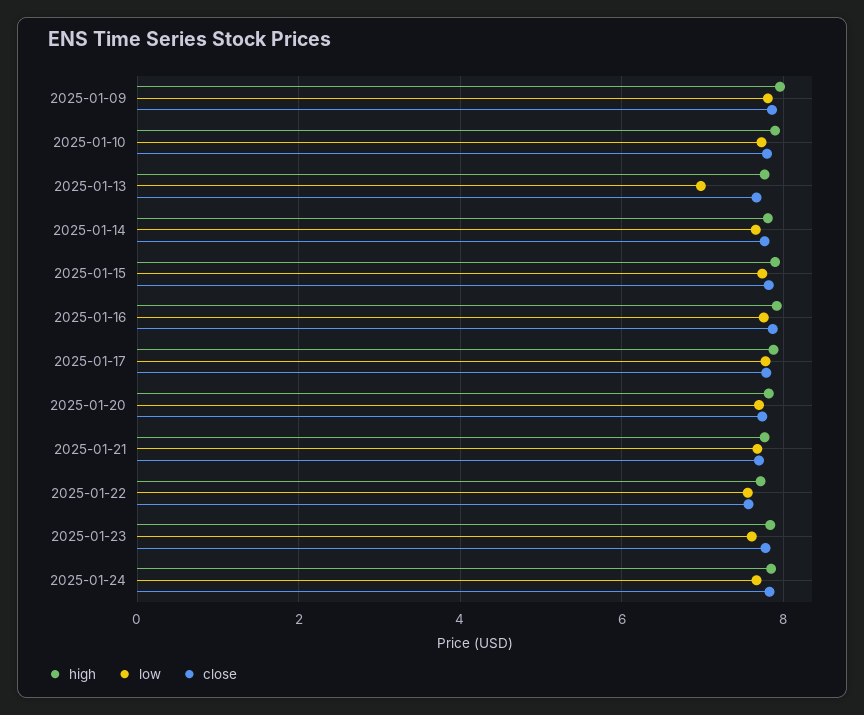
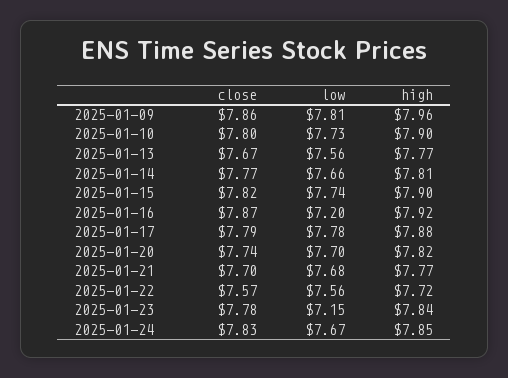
  {
    "high": {
      "2025-01-09": 7.96,
      "2025-01-10": 7.9,
      "2025-01-13": 7.77,
      "2025-01-14": 7.81,
      "2025-01-15": 7.9,
      "2025-01-16": 7.92,
      "2025-01-17": 7.88,
      "2025-01-20": 7.82,
      "2025-01-21": 7.77,
      "2025-01-22": 7.72,
      "2025-01-23": 7.84,
      "2025-01-24": 7.85
    },
    "low": {
      "2025-01-09": 7.81,
      "2025-01-10": 7.73,
-     "2025-01-13": 7,
+     "2025-01-13": 7.56,
      "2025-01-14": 7.66,
      "2025-01-15": 7.74,
-     "2025-01-16": 7.8,
+     "2025-01-16": 7.2,
      "2025-01-17": 7.78,
      "2025-01-20": 7.7,
      "2025-01-21": 7.68,
      "2025-01-22": 7.56,
-     "2025-01-23": 7.6,
+     "2025-01-23": 7.15,
      "2025-01-24": 7.67
    },
    "close": {
      "2025-01-09": 7.86,
      "2025-01-10": 7.8,
      "2025-01-13": 7.67,
      "2025-01-14": 7.77,
      "2025-01-15": 7.82,
      "2025-01-16": 7.87,
      "2025-01-17": 7.79,
      "2025-01-20": 7.74,
      "2025-01-21": 7.7,
      "2025-01-22": 7.57,
      "2025-01-23": 7.78,
      "2025-01-24": 7.83
    }
  }

